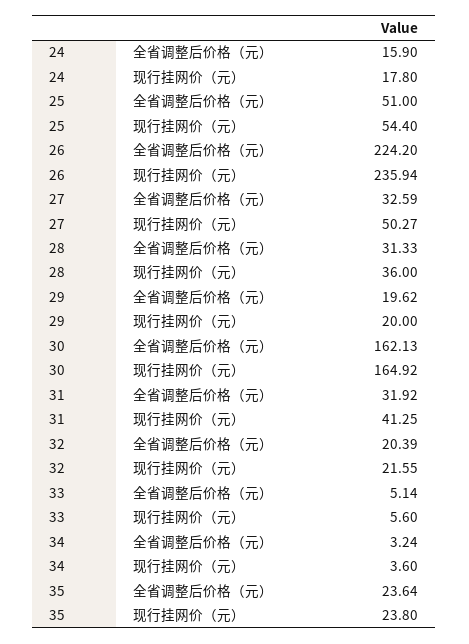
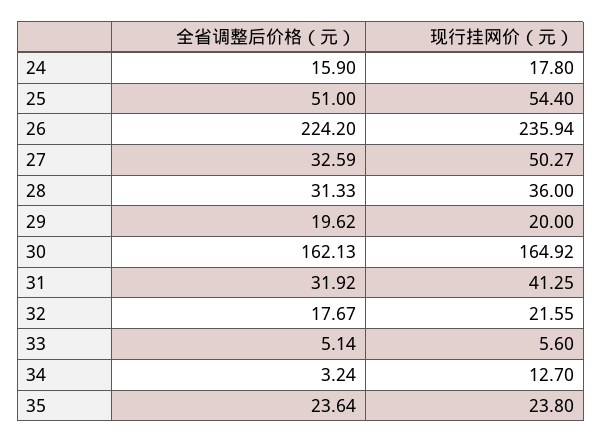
  {
    "24": {
      "全省调整后价格（元）": 15.9,
      "现行挂网价（元）": 17.8
    },
    "25": {
      "全省调整后价格（元）": 51,
      "现行挂网价（元）": 54.4
    },
    "26": {
      "全省调整后价格（元）": 224.2,
      "现行挂网价（元）": 235.94
    },
    "27": {
      "全省调整后价格（元）": 32.59,
      "现行挂网价（元）": 50.27
    },
    "28": {
      "全省调整后价格（元）": 31.33,
      "现行挂网价（元）": 36
    },
    "29": {
      "全省调整后价格（元）": 19.62,
      "现行挂网价（元）": 20
    },
    "30": {
      "全省调整后价格（元）": 162.13,
      "现行挂网价（元）": 164.92
    },
    "31": {
      "全省调整后价格（元）": 31.92,
      "现行挂网价（元）": 41.25
    },
    "32": {
-     "全省调整后价格（元）": 20.39,
+     "全省调整后价格（元）": 17.67,
      "现行挂网价（元）": 21.55
    },
    "33": {
      "全省调整后价格（元）": 5.14,
      "现行挂网价（元）": 5.6
    },
    "34": {
      "全省调整后价格（元）": 3.24,
-     "现行挂网价（元）": 3.6
+     "现行挂网价（元）": 12.7
    },
    "35": {
      "全省调整后价格（元）": 23.64,
      "现行挂网价（元）": 23.8
    }
  }

